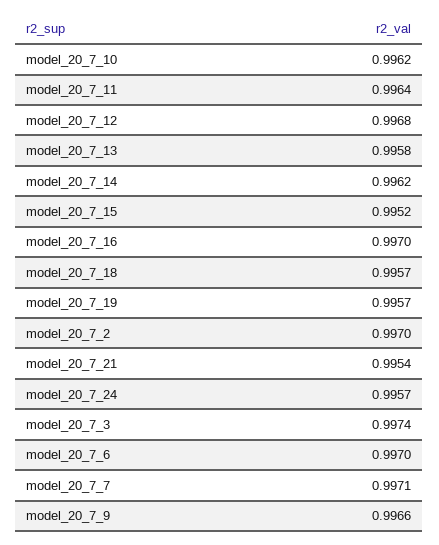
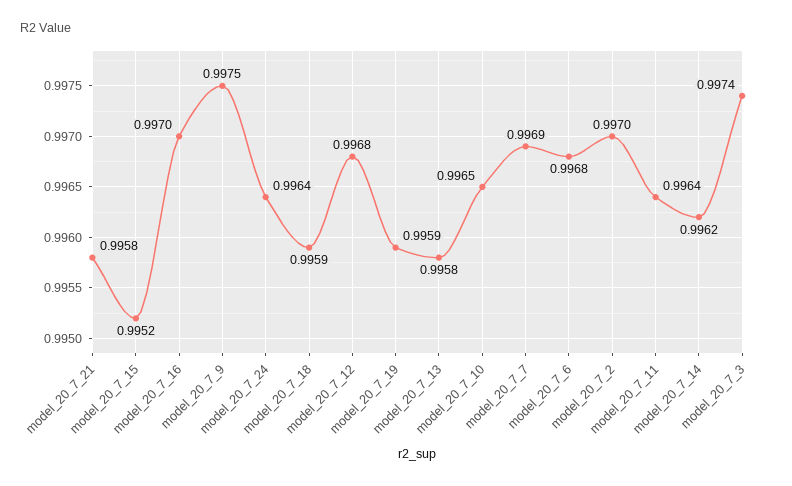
  {
-   "model_20_7_10": 0.9962,
+   "model_20_7_10": 0.9965,
    "model_20_7_11": 0.9964,
    "model_20_7_12": 0.9968,
    "model_20_7_13": 0.9958,
    "model_20_7_14": 0.9962,
    "model_20_7_15": 0.9952,
    "model_20_7_16": 0.997,
-   "model_20_7_18": 0.9957,
+   "model_20_7_18": 0.9959,
-   "model_20_7_19": 0.9957,
+   "model_20_7_19": 0.9959,
    "model_20_7_2": 0.997,
-   "model_20_7_21": 0.9954,
+   "model_20_7_21": 0.9958,
-   "model_20_7_24": 0.9957,
+   "model_20_7_24": 0.9964,
    "model_20_7_3": 0.9974,
-   "model_20_7_6": 0.997,
+   "model_20_7_6": 0.9968,
-   "model_20_7_7": 0.9971,
+   "model_20_7_7": 0.9969,
-   "model_20_7_9": 0.9966
+   "model_20_7_9": 0.9975
  }

